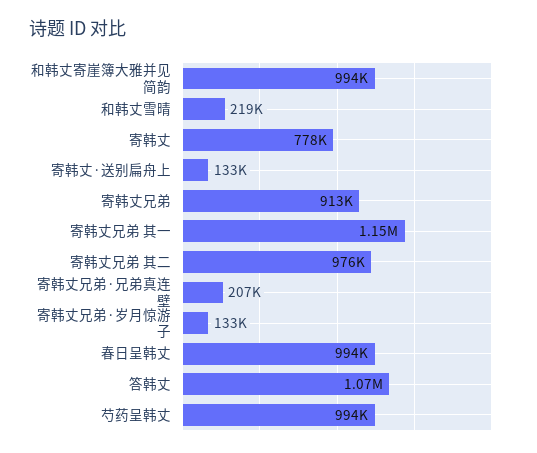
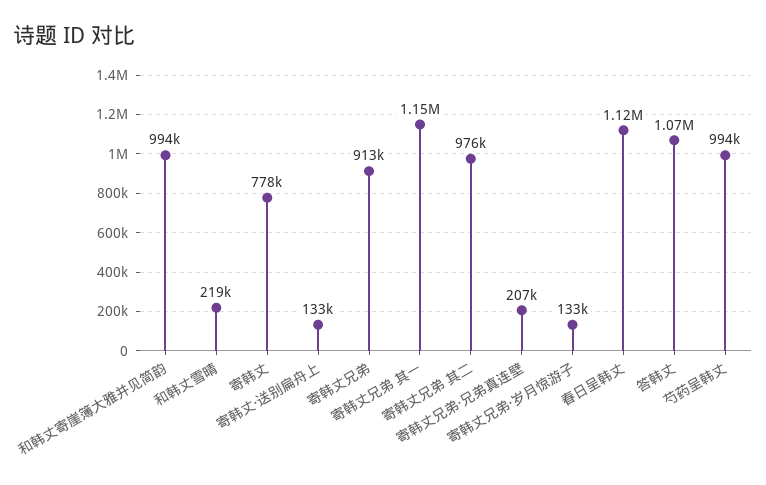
  {
    "和韩丈寄崖簿大雅并见简韵": 994000,
    "和韩丈雪晴": 219000,
    "寄韩丈": 778000,
    "寄韩丈·送别扁舟上": 133000,
    "寄韩丈兄弟": 913000,
    "寄韩丈兄弟 其一": 1150000,
    "寄韩丈兄弟 其二": 976000,
    "寄韩丈兄弟·兄弟真连壁": 207000,
    "寄韩丈兄弟·岁月惊游子": 133000,
-   "春日呈韩丈": 994000,
+   "春日呈韩丈": 1120000,
    "答韩丈": 1070000,
    "芍药呈韩丈": 994000
  }

